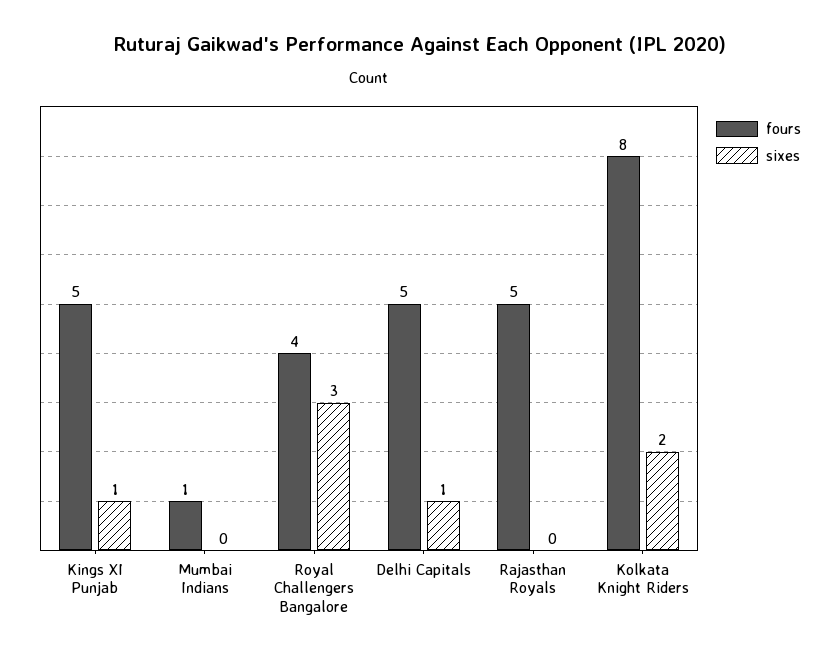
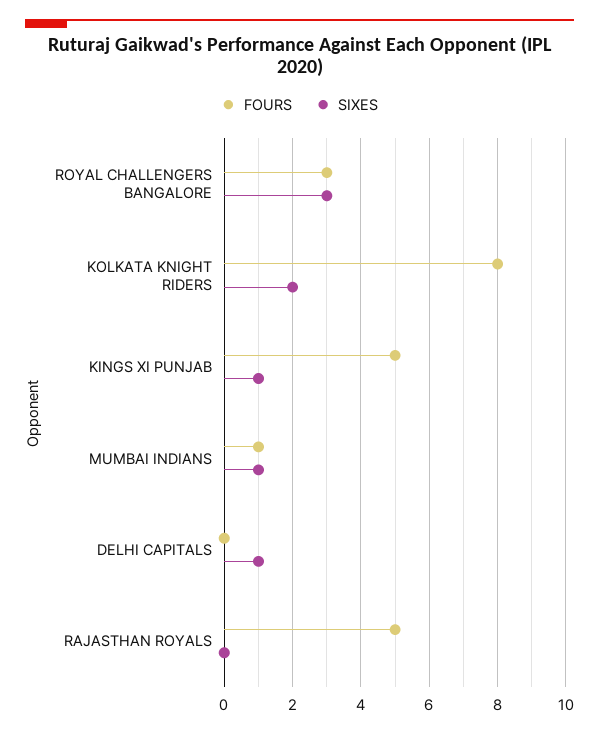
  {
    "fours": {
      "Kings XI Punjab": 5,
      "Mumbai Indians": 1,
-     "Royal Challengers Bangalore": 4,
+     "Royal Challengers Bangalore": 3,
-     "Delhi Capitals": 5,
+     "Delhi Capitals": 0,
      "Rajasthan Royals": 5,
      "Kolkata Knight Riders": 8
    },
    "sixes": {
      "Kings XI Punjab": 1,
-     "Mumbai Indians": 0,
+     "Mumbai Indians": 1,
      "Royal Challengers Bangalore": 3,
      "Delhi Capitals": 1,
      "Rajasthan Royals": 0,
      "Kolkata Knight Riders": 2
    }
  }

